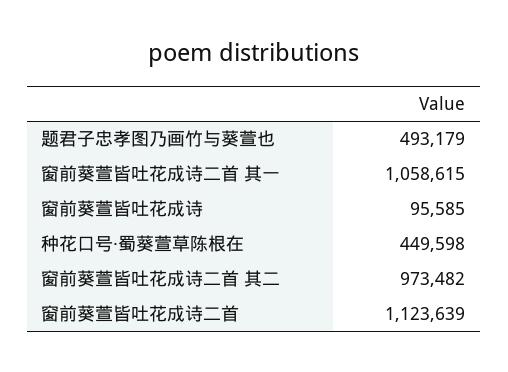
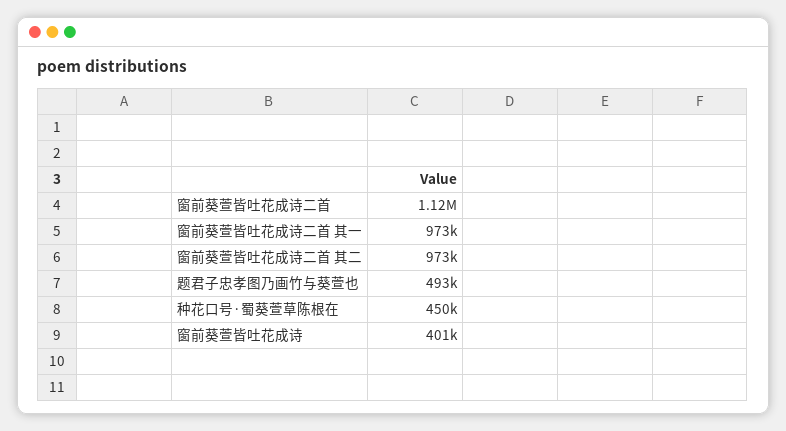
  {
    "题君子忠孝图乃画竹与葵萱也": 493179,
-   "窗前葵萱皆吐花成诗二首 其一": 1058615,
+   "窗前葵萱皆吐花成诗二首 其一": 973000,
-   "窗前葵萱皆吐花成诗": 95585,
+   "窗前葵萱皆吐花成诗": 401000,
    "种花口号·蜀葵萱草陈根在": 449598,
    "窗前葵萱皆吐花成诗二首 其二": 973482,
    "窗前葵萱皆吐花成诗二首": 1123639
  }

